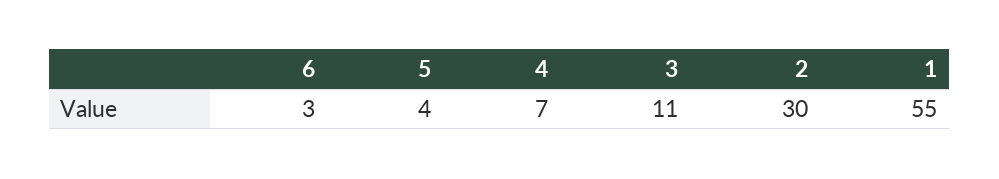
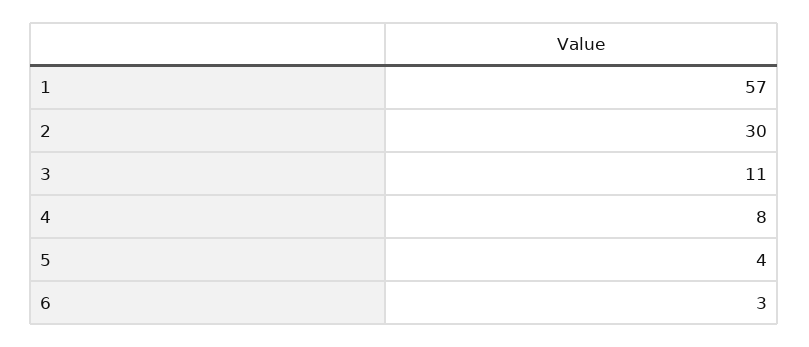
  {
    "6": 3,
    "5": 4,
-   "4": 7,
+   "4": 8,
    "3": 11,
    "2": 30,
-   "1": 55
+   "1": 57
  }

